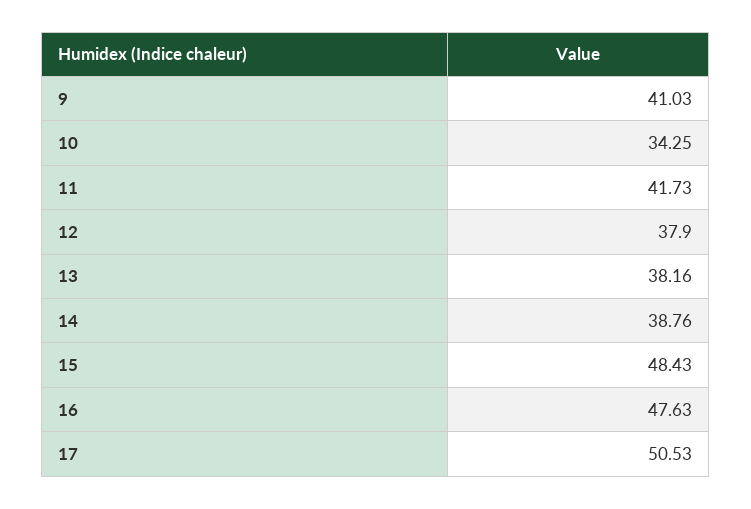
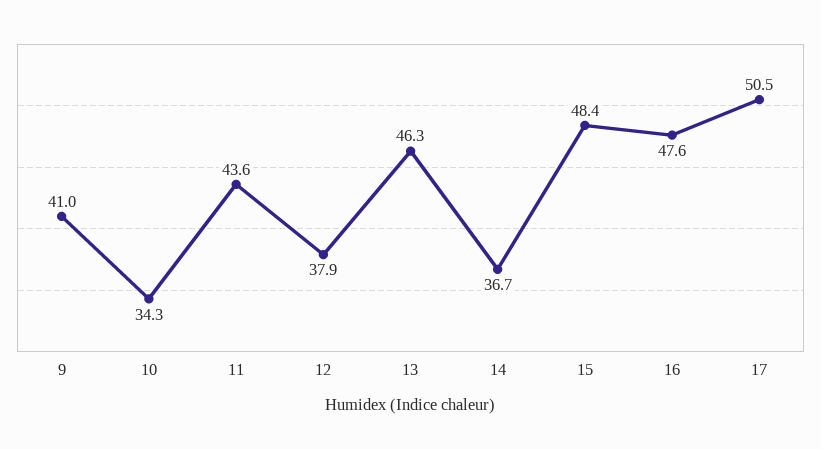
  {
    "9": 41.03,
    "10": 34.25,
-   "11": 41.73,
+   "11": 43.6,
    "12": 37.9,
-   "13": 38.16,
+   "13": 46.3,
-   "14": 38.76,
+   "14": 36.7,
    "15": 48.43,
    "16": 47.63,
    "17": 50.53
  }

